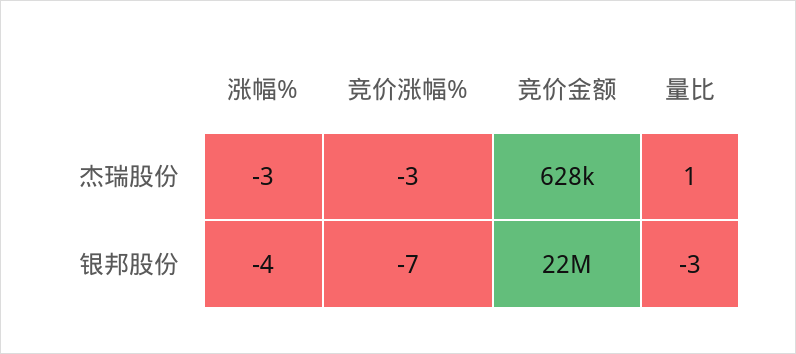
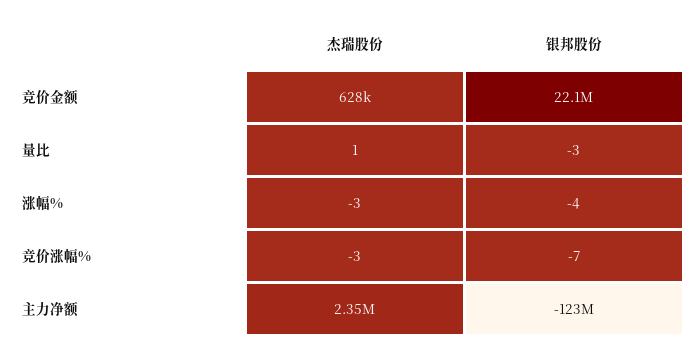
  {
    "涨幅%": {
      "杰瑞股份": -3,
      "银邦股份": -4
    },
    "竞价涨幅%": {
      "杰瑞股份": -3,
      "银邦股份": -7
    },
    "竞价金额": {
      "杰瑞股份": 628000,
      "银邦股份": 22100000
    },
    "量比": {
      "杰瑞股份": 1,
      "银邦股份": -3
-   }
+   },
+   "主力净额": {
+     "杰瑞股份": 2350000,
+     "银邦股份": -123000000
+   }
  }

